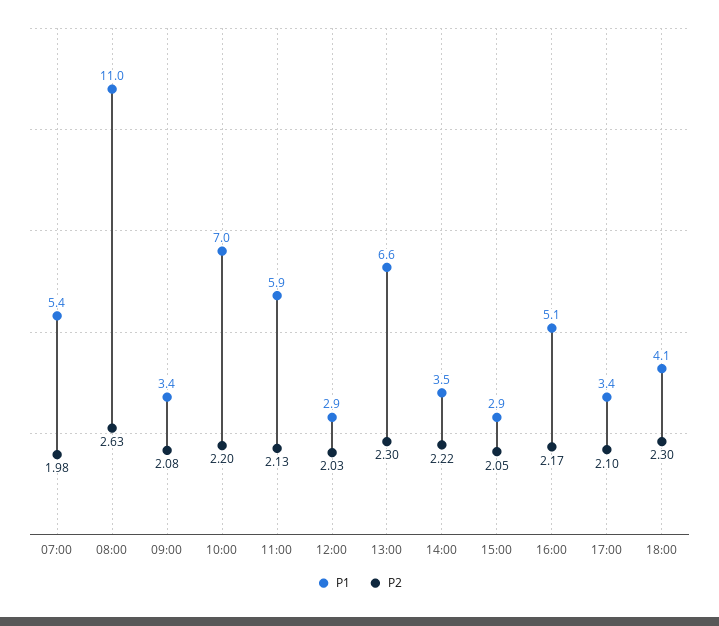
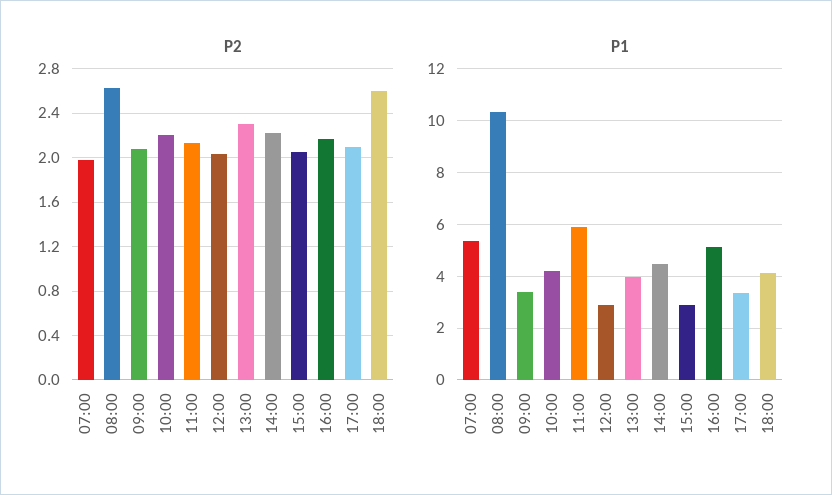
  {
    "P1": {
      "07:00": 5.4,
-     "08:00": 11,
+     "08:00": 10.25,
      "09:00": 3.4,
-     "10:00": 7,
+     "10:00": 4.25,
      "11:00": 5.9,
      "12:00": 2.9,
-     "13:00": 6.6,
+     "13:00": 4,
-     "14:00": 3.5,
+     "14:00": 4.5,
      "15:00": 2.9,
      "16:00": 5.1,
      "17:00": 3.4,
      "18:00": 4.1
    },
    "P2": {
      "07:00": 1.98,
      "08:00": 2.63,
      "09:00": 2.08,
      "10:00": 2.2,
      "11:00": 2.13,
      "12:00": 2.03,
      "13:00": 2.3,
      "14:00": 2.22,
      "15:00": 2.05,
      "16:00": 2.17,
      "17:00": 2.1,
-     "18:00": 2.3
+     "18:00": 2.6
    }
  }

